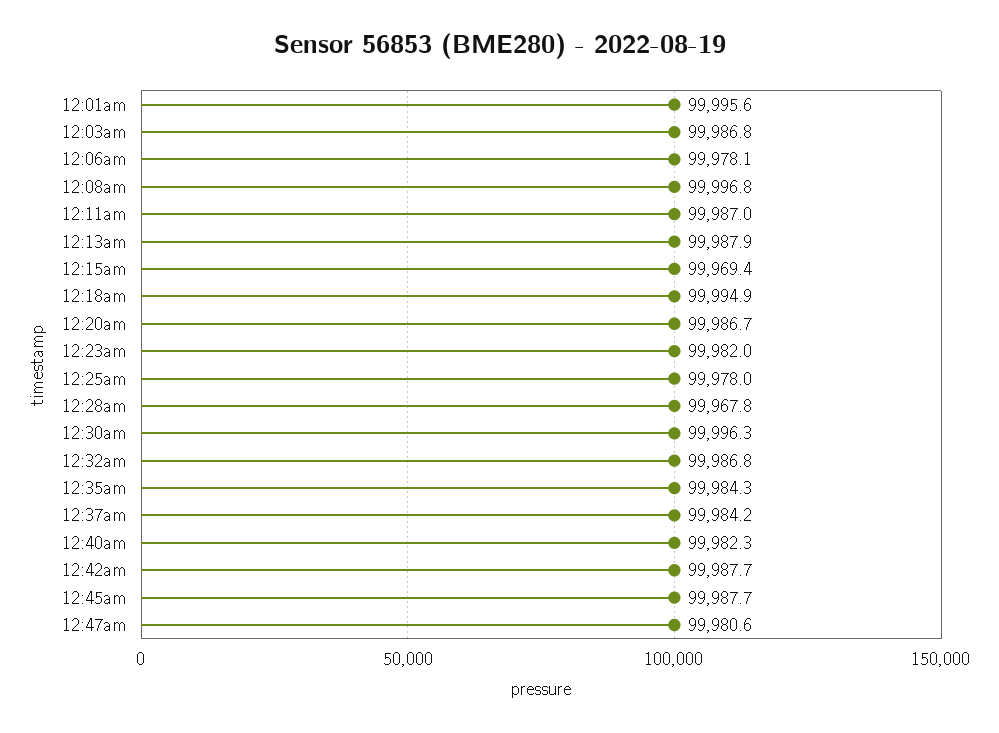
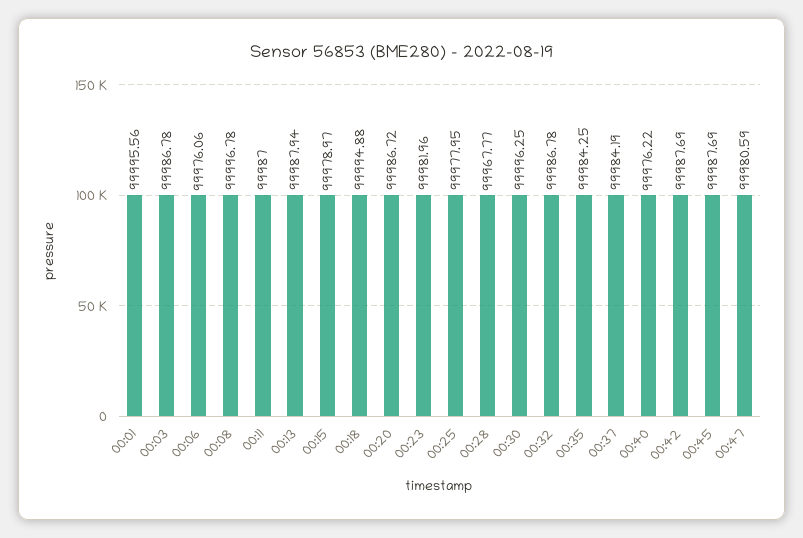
  {
    "12:01am": 99995.56,
    "12:03am": 99986.78,
-   "12:06am": 99978.1,
+   "12:06am": 99976.06,
    "12:08am": 99996.78,
    "12:11am": 99987,
    "12:13am": 99987.94,
-   "12:15am": 99969.4,
+   "12:15am": 99978.97,
    "12:18am": 99994.88,
    "12:20am": 99986.72,
    "12:23am": 99981.96,
    "12:25am": 99977.95,
    "12:28am": 99967.77,
    "12:30am": 99996.25,
    "12:32am": 99986.78,
    "12:35am": 99984.25,
    "12:37am": 99984.19,
-   "12:40am": 99982.3,
+   "12:40am": 99976.22,
    "12:42am": 99987.69,
    "12:45am": 99987.69,
    "12:47am": 99980.59
  }

